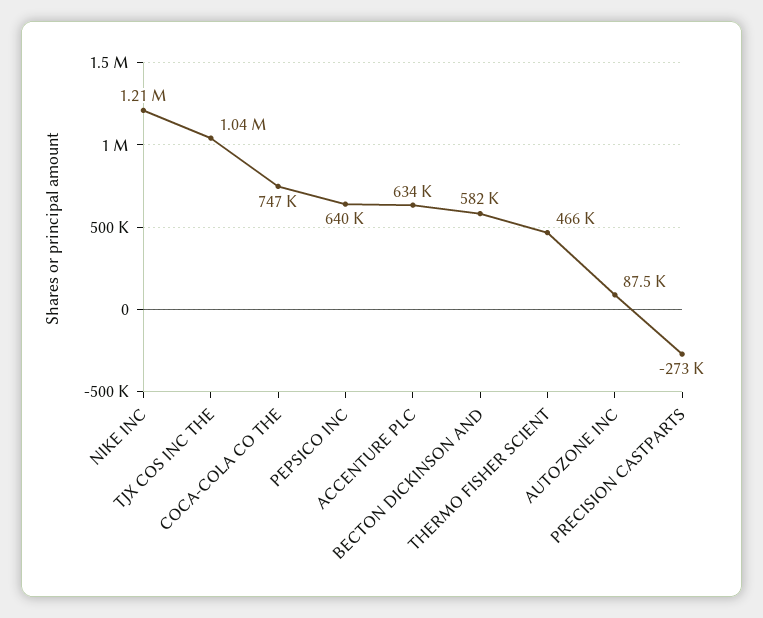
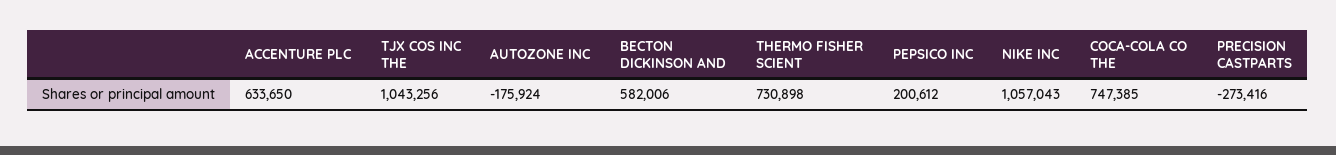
  {
-   "NIKE INC": 1210000,
+   "NIKE INC": 1057043,
    "TJX COS INC THE": 1043256,
    "COCA-COLA CO THE": 747385,
-   "PEPSICO INC": 640000,
+   "PEPSICO INC": 200612,
    "ACCENTURE PLC": 633650,
    "BECTON DICKINSON AND": 582006,
-   "THERMO FISHER SCIENT": 466000,
+   "THERMO FISHER SCIENT": 730898,
-   "AUTOZONE INC": 87500,
+   "AUTOZONE INC": -175924,
    "PRECISION CASTPARTS": -273416
  }

